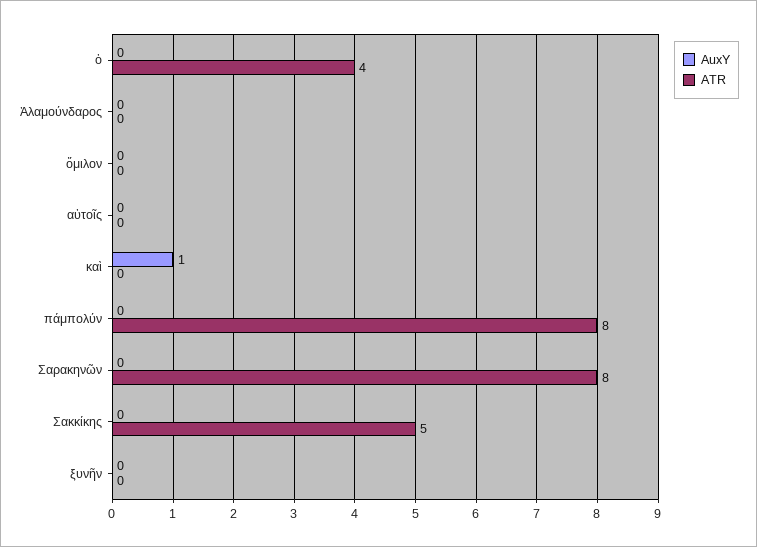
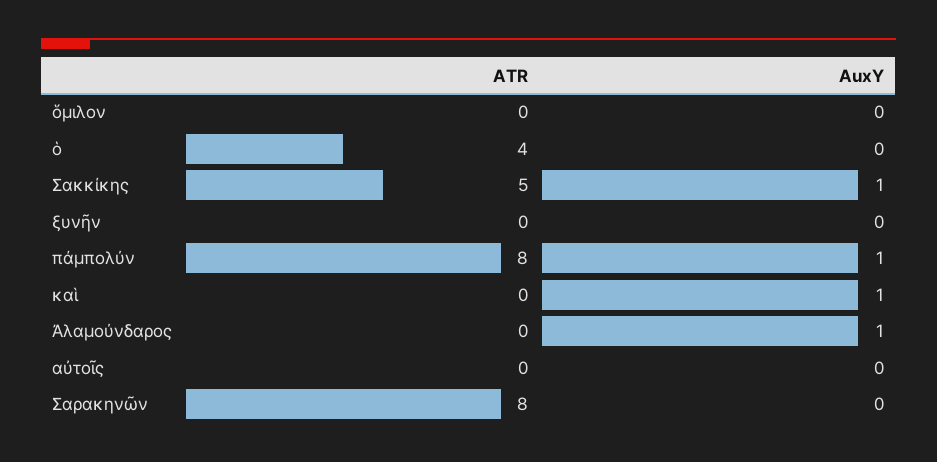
  {
    "AuxY": {
      "ὁ": 0,
-     "Ἀλαμούνδαρος": 0,
+     "Ἀλαμούνδαρος": 1,
      "ὅμιλον": 0,
      "αὐτοῖς": 0,
      "καὶ": 1,
-     "πάμπολύν": 0,
+     "πάμπολύν": 1,
      "Σαρακηνῶν": 0,
-     "Σακκίκης": 0,
+     "Σακκίκης": 1,
      "ξυνῆν": 0
    },
    "ATR": {
      "ὁ": 4,
      "Ἀλαμούνδαρος": 0,
      "ὅμιλον": 0,
      "αὐτοῖς": 0,
      "καὶ": 0,
      "πάμπολύν": 8,
      "Σαρακηνῶν": 8,
      "Σακκίκης": 5,
      "ξυνῆν": 0
    }
  }

